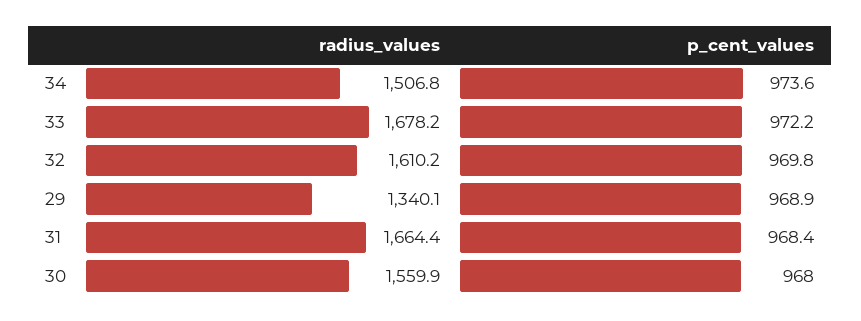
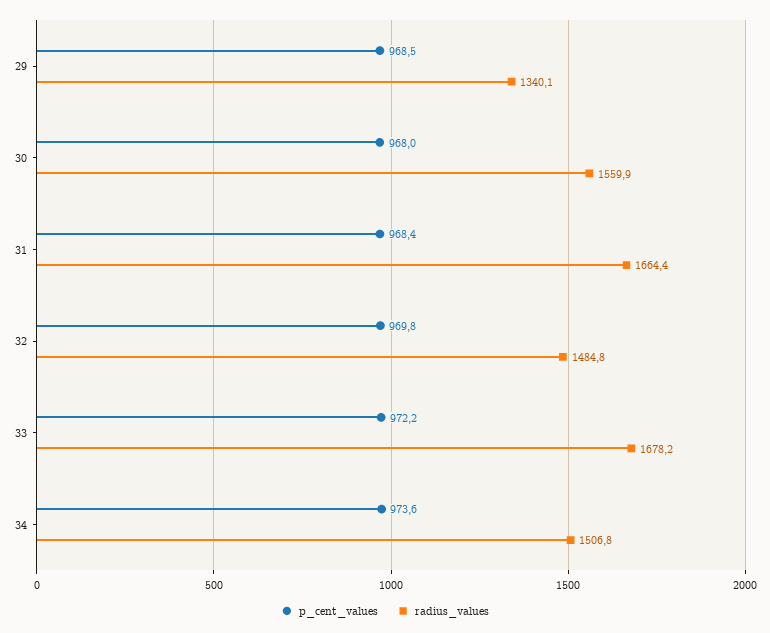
  {
    "radius_values": {
      "34": 1506.8,
      "33": 1678.2,
-     "32": 1610.2,
+     "32": 1484.8,
      "29": 1340.1,
      "31": 1664.4,
      "30": 1559.9
    },
    "p_cent_values": {
      "34": 973.6,
      "33": 972.2,
      "32": 969.8,
-     "29": 968.9,
+     "29": 968.5,
      "31": 968.4,
      "30": 968
    }
  }

